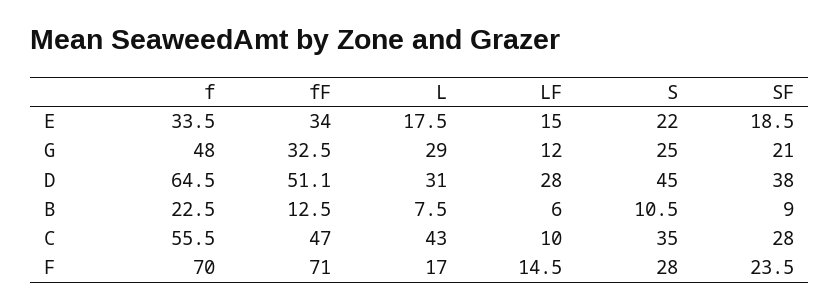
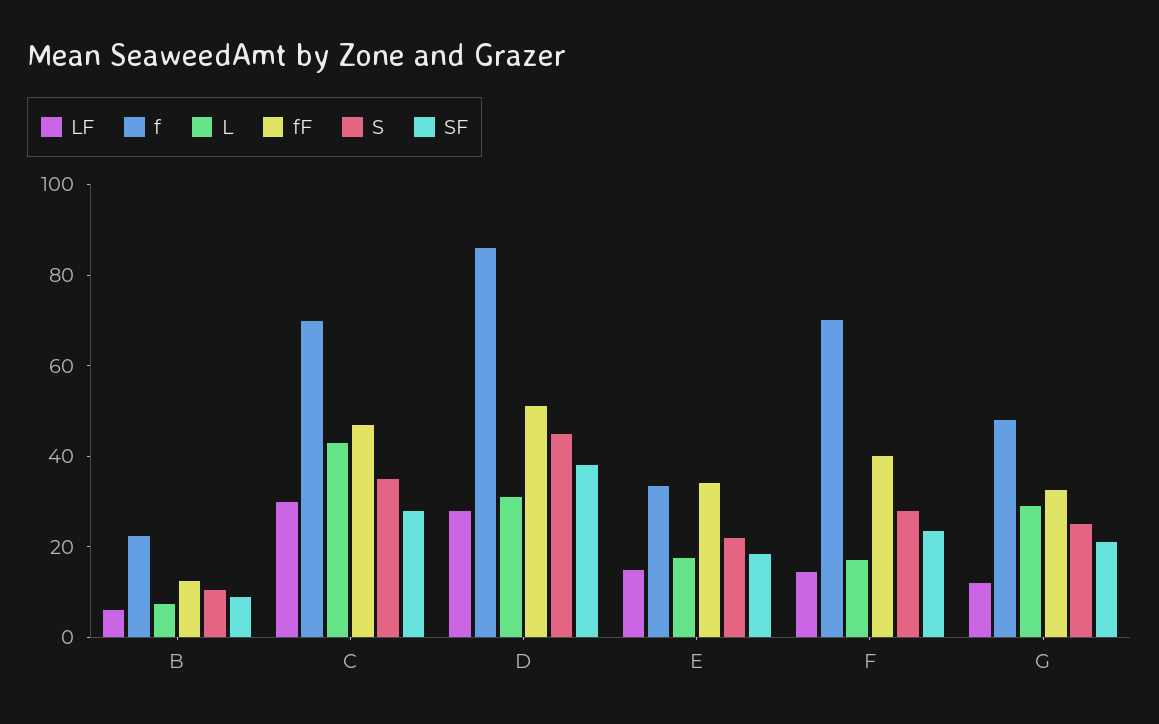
  {
    "f": {
      "E": 33.5,
      "G": 48,
-     "D": 64.5,
+     "D": 85,
      "B": 22.5,
-     "C": 55.5,
+     "C": 70,
      "F": 70
    },
    "fF": {
      "E": 34,
      "G": 32.5,
      "D": 51.1,
      "B": 12.5,
      "C": 47,
-     "F": 71
+     "F": 40
    },
    "L": {
      "E": 17.5,
      "G": 29,
      "D": 31,
      "B": 7.5,
      "C": 43,
      "F": 17
    },
    "LF": {
      "E": 15,
      "G": 12,
      "D": 28,
      "B": 6,
-     "C": 10,
+     "C": 30,
      "F": 14.5
    },
    "S": {
      "E": 22,
      "G": 25,
      "D": 45,
      "B": 10.5,
      "C": 35,
      "F": 28
    },
    "SF": {
      "E": 18.5,
      "G": 21,
      "D": 38,
      "B": 9,
      "C": 28,
      "F": 23.5
    }
  }

